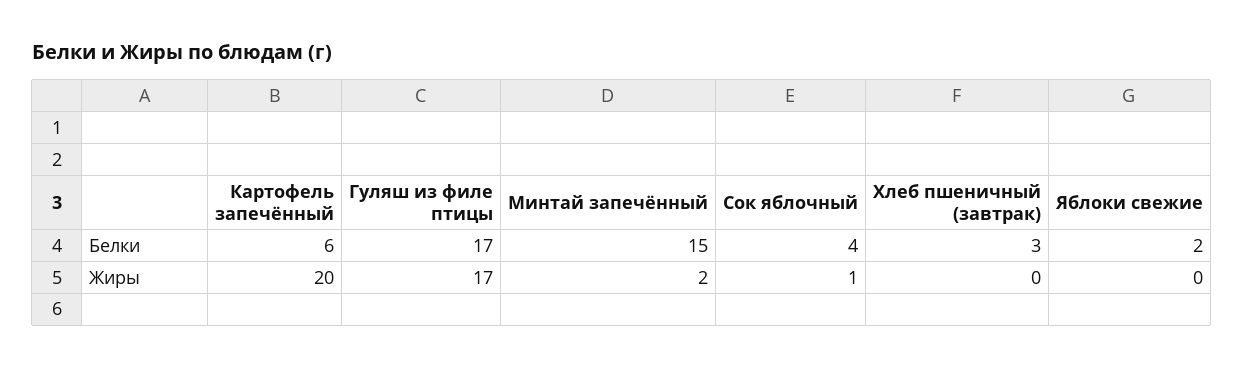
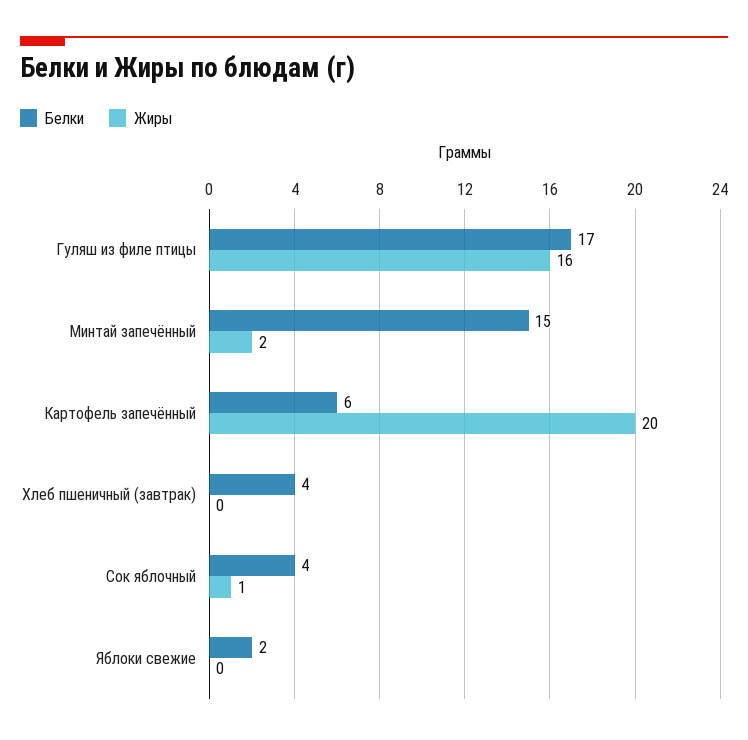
  {
    "Белки": {
      "Картофель запечённый": 6,
      "Гуляш из филе птицы": 17,
      "Минтай запечённый": 15,
      "Сок яблочный": 4,
-     "Хлеб пшеничный (завтрак)": 3,
+     "Хлеб пшеничный (завтрак)": 4,
      "Яблоки свежие": 2
    },
    "Жиры": {
      "Картофель запечённый": 20,
-     "Гуляш из филе птицы": 17,
+     "Гуляш из филе птицы": 16,
      "Минтай запечённый": 2,
      "Сок яблочный": 1,
      "Хлеб пшеничный (завтрак)": 0,
      "Яблоки свежие": 0
    }
  }

